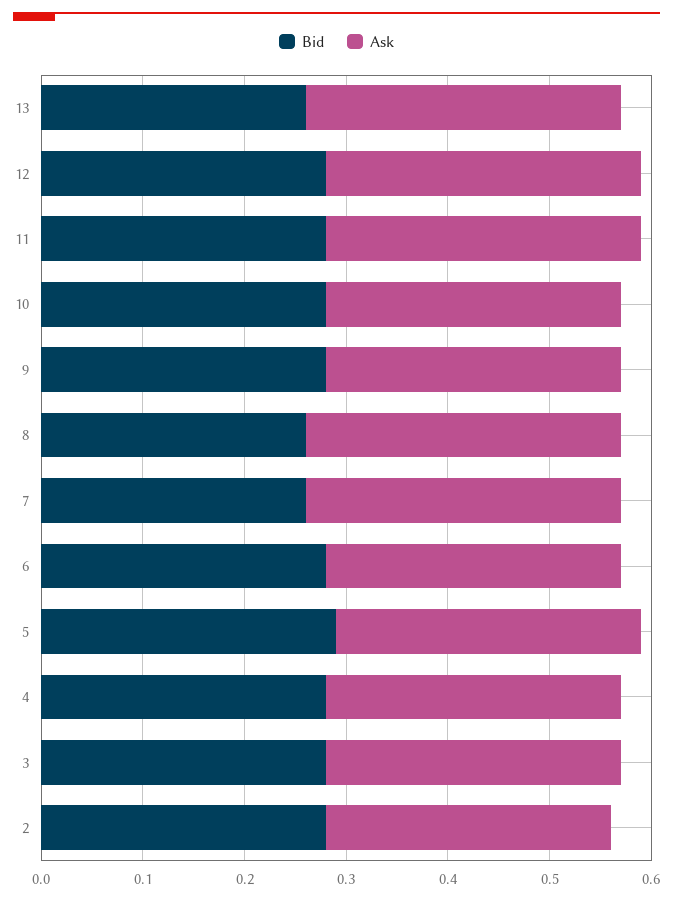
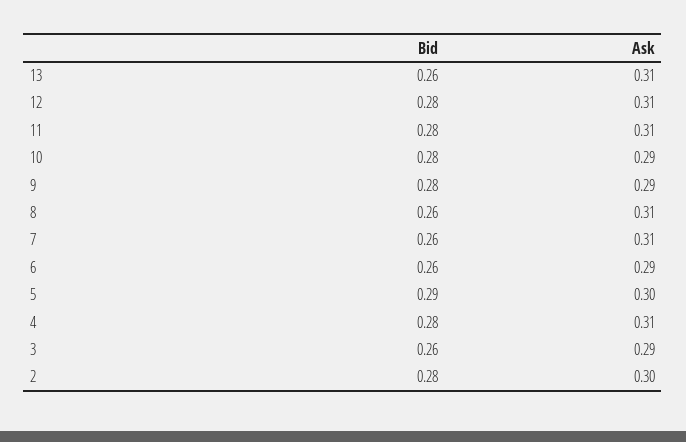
  {
    "Bid": {
      "13": 0.26,
      "12": 0.28,
      "11": 0.28,
      "10": 0.28,
      "9": 0.28,
      "8": 0.26,
      "7": 0.26,
-     "6": 0.28,
+     "6": 0.26,
      "5": 0.29,
      "4": 0.28,
-     "3": 0.28,
+     "3": 0.26,
      "2": 0.28
    },
    "Ask": {
      "13": 0.31,
      "12": 0.31,
      "11": 0.31,
      "10": 0.29,
      "9": 0.29,
      "8": 0.31,
      "7": 0.31,
      "6": 0.29,
      "5": 0.3,
-     "4": 0.29,
+     "4": 0.31,
      "3": 0.29,
-     "2": 0.28
+     "2": 0.3
    }
  }

